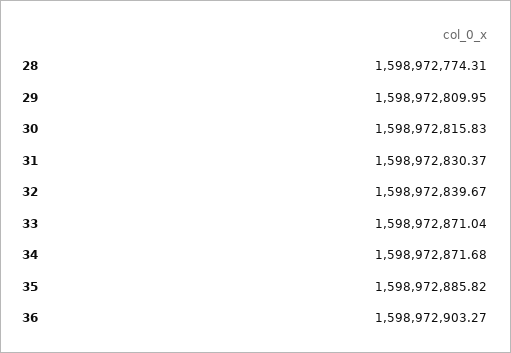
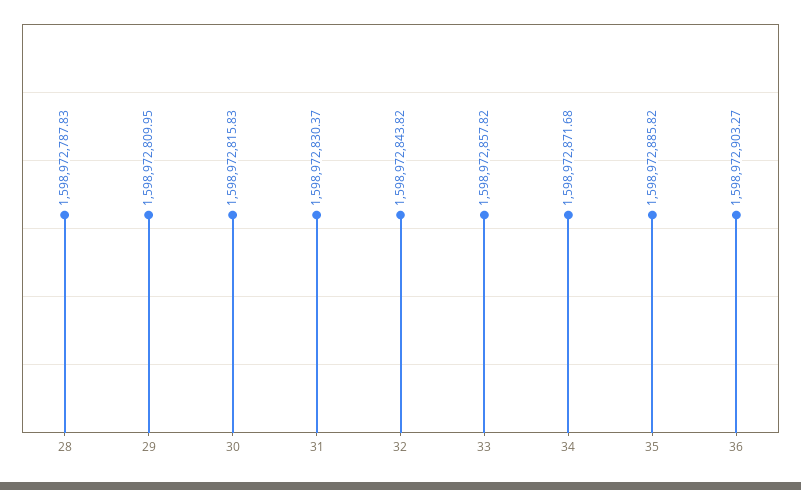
  {
-   "28": 1598972774.31,
+   "28": 1598972787.83,
    "29": 1598972809.95,
    "30": 1598972815.83,
    "31": 1598972830.37,
-   "32": 1598972839.67,
+   "32": 1598972843.82,
-   "33": 1598972871.04,
+   "33": 1598972857.82,
    "34": 1598972871.68,
    "35": 1598972885.82,
    "36": 1598972903.27
  }

